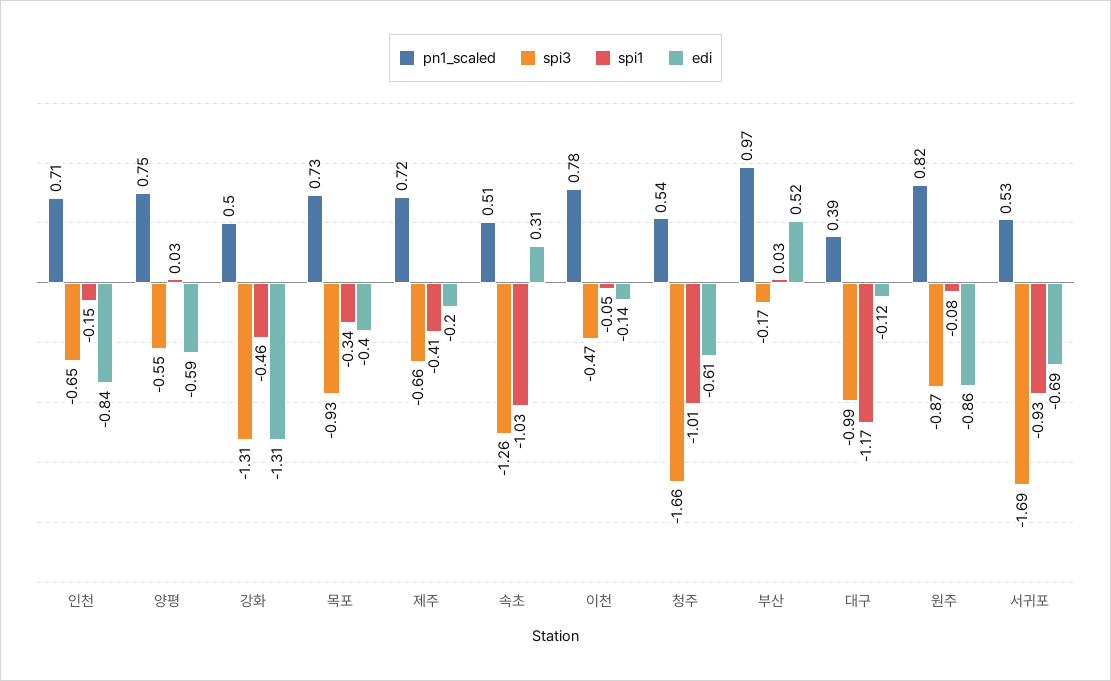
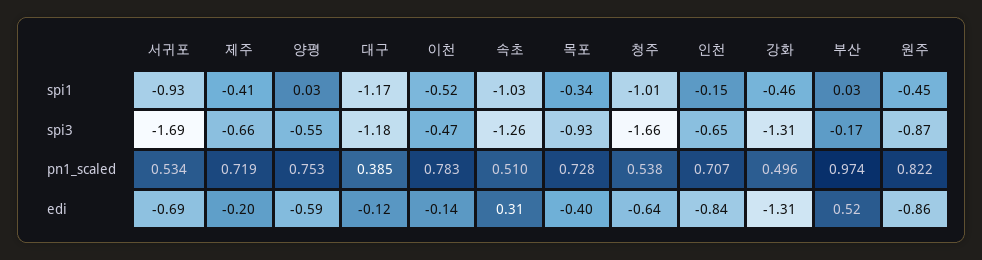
  {
    "pn1_scaled": {
      "인천": 0.707,
      "양평": 0.753,
      "강화": 0.496,
      "목포": 0.728,
      "제주": 0.719,
      "속초": 0.51,
      "이천": 0.783,
      "청주": 0.538,
      "부산": 0.974,
      "대구": 0.385,
      "원주": 0.822,
      "서귀포": 0.534
    },
    "spi3": {
      "인천": -0.65,
      "양평": -0.55,
      "강화": -1.31,
      "목포": -0.93,
      "제주": -0.66,
      "속초": -1.26,
      "이천": -0.47,
      "청주": -1.66,
      "부산": -0.17,
-     "대구": -0.99,
+     "대구": -1.18,
      "원주": -0.87,
      "서귀포": -1.69
    },
    "spi1": {
      "인천": -0.15,
      "양평": 0.03,
      "강화": -0.46,
      "목포": -0.34,
      "제주": -0.41,
      "속초": -1.03,
-     "이천": -0.05,
+     "이천": -0.52,
      "청주": -1.01,
      "부산": 0.03,
      "대구": -1.17,
-     "원주": -0.08,
+     "원주": -0.45,
      "서귀포": -0.93
    },
    "edi": {
      "인천": -0.84,
      "양평": -0.59,
      "강화": -1.31,
      "목포": -0.4,
      "제주": -0.2,
      "속초": 0.31,
      "이천": -0.14,
-     "청주": -0.61,
+     "청주": -0.64,
      "부산": 0.52,
      "대구": -0.12,
      "원주": -0.86,
      "서귀포": -0.69
    }
  }

